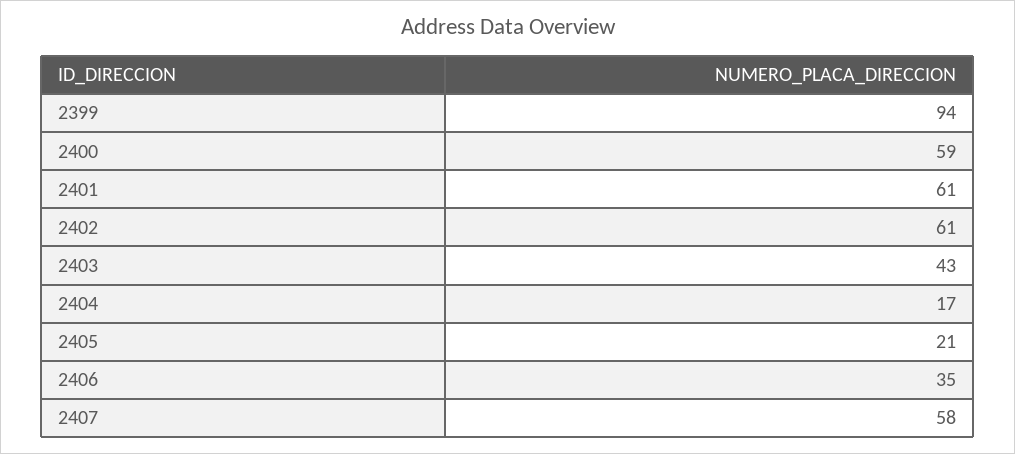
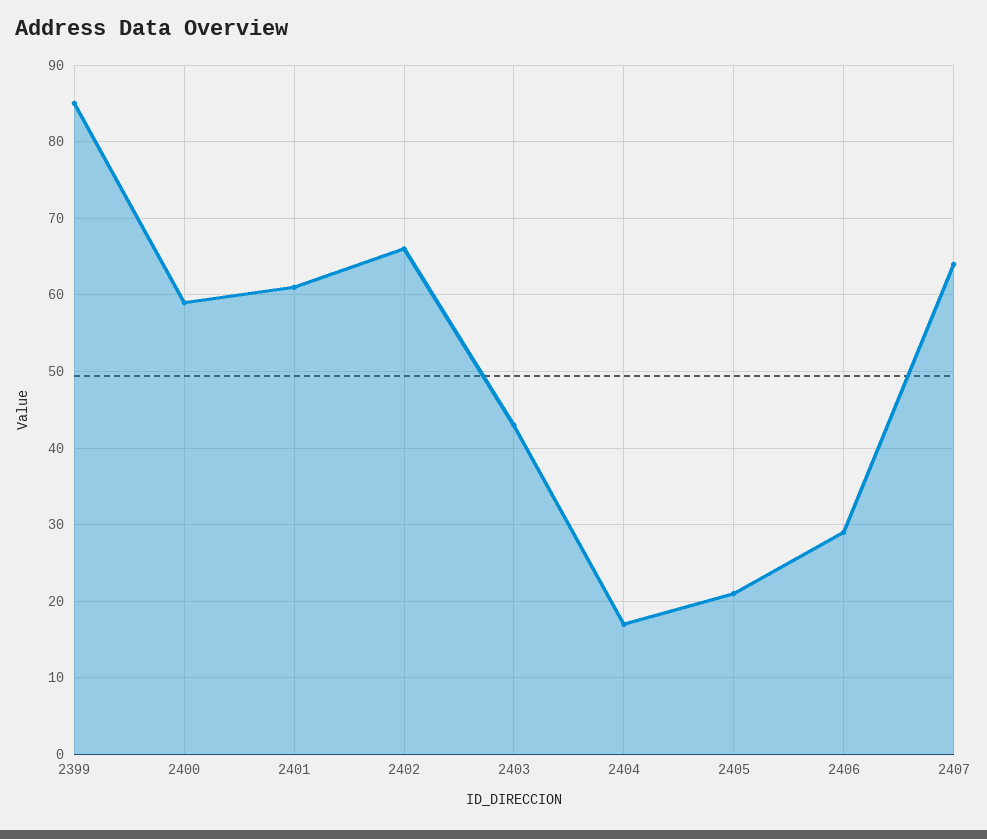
  {
-   "2399": 94,
+   "2399": 85,
    "2400": 59,
    "2401": 61,
-   "2402": 61,
+   "2402": 66,
    "2403": 43,
    "2404": 17,
    "2405": 21,
-   "2406": 35,
+   "2406": 29,
-   "2407": 58
+   "2407": 64
  }

